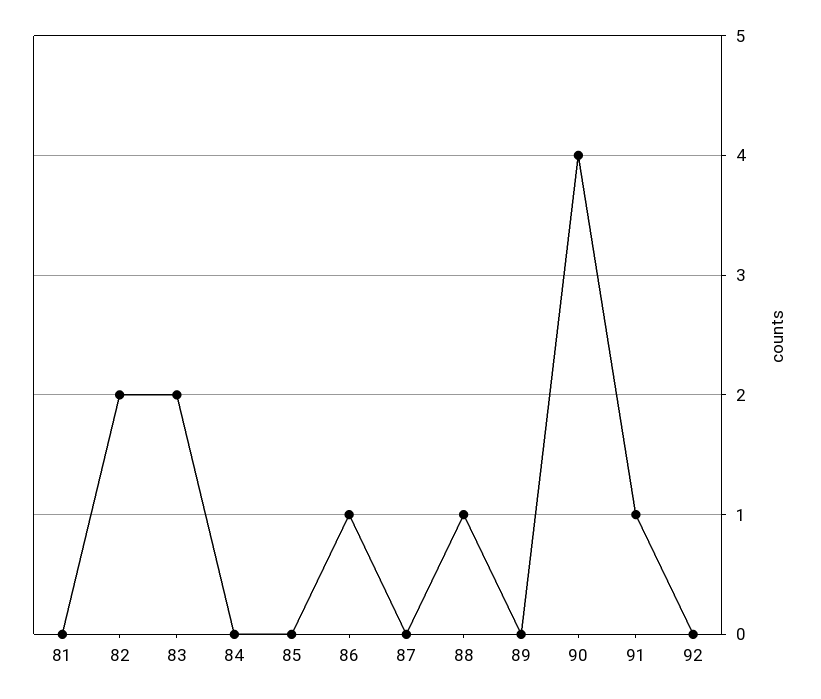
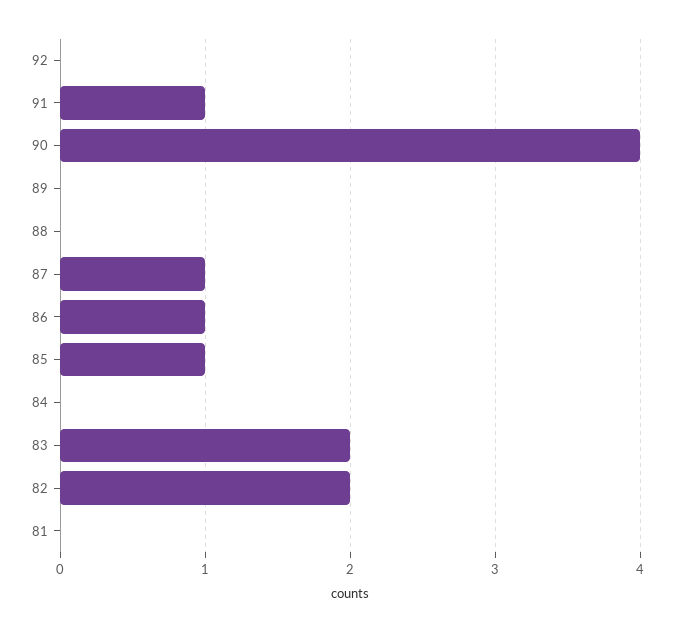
  {
    "81": 0,
    "82": 2,
    "83": 2,
    "84": 0,
-   "85": 0,
+   "85": 1,
    "86": 1,
-   "87": 0,
+   "87": 1,
-   "88": 1,
+   "88": 0,
    "89": 0,
    "90": 4,
    "91": 1,
    "92": 0
  }

